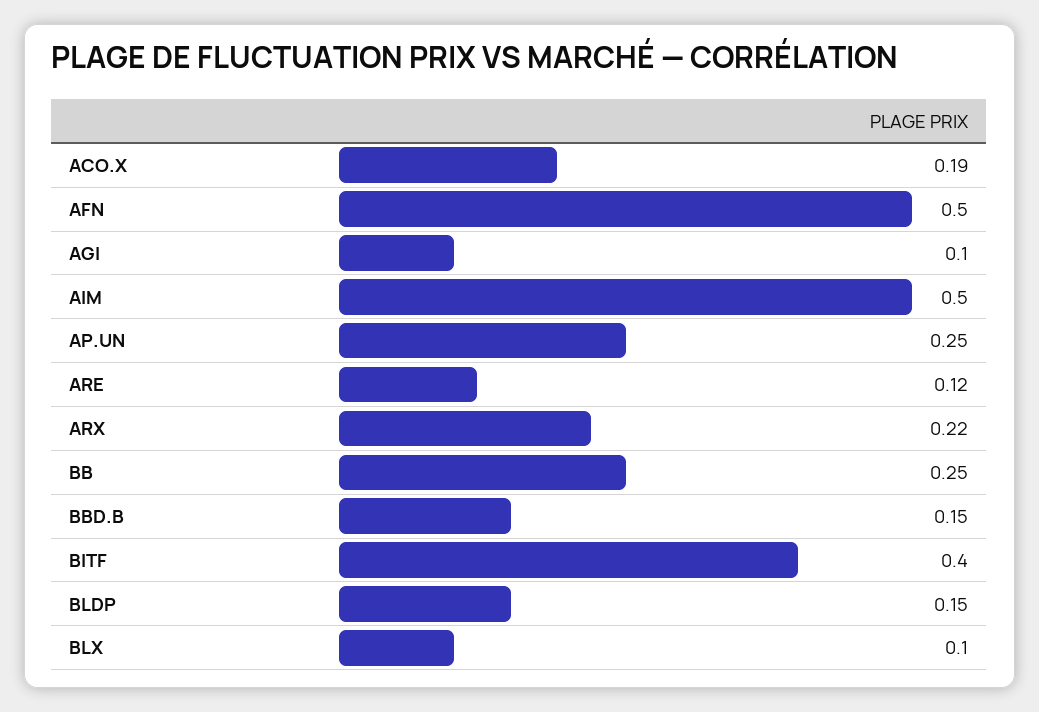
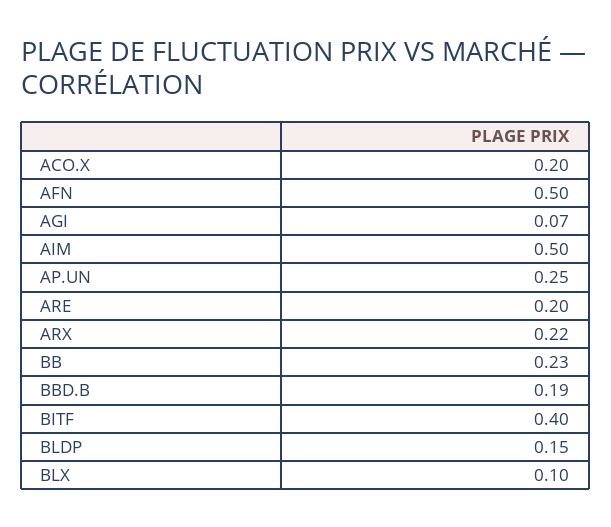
  {
-   "ACO.X": 0.19,
+   "ACO.X": 0.2,
    "AFN": 0.5,
-   "AGI": 0.1,
+   "AGI": 0.07,
    "AIM": 0.5,
    "AP.UN": 0.25,
-   "ARE": 0.12,
+   "ARE": 0.2,
    "ARX": 0.22,
-   "BB": 0.25,
+   "BB": 0.23,
-   "BBD.B": 0.15,
+   "BBD.B": 0.19,
    "BITF": 0.4,
    "BLDP": 0.15,
    "BLX": 0.1
  }

